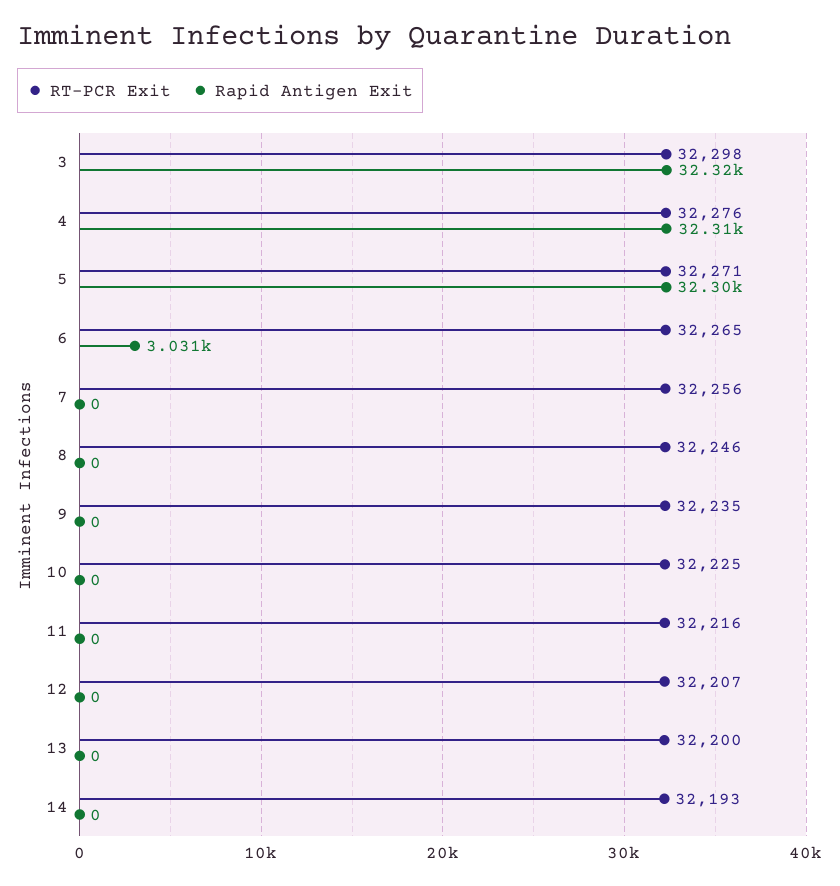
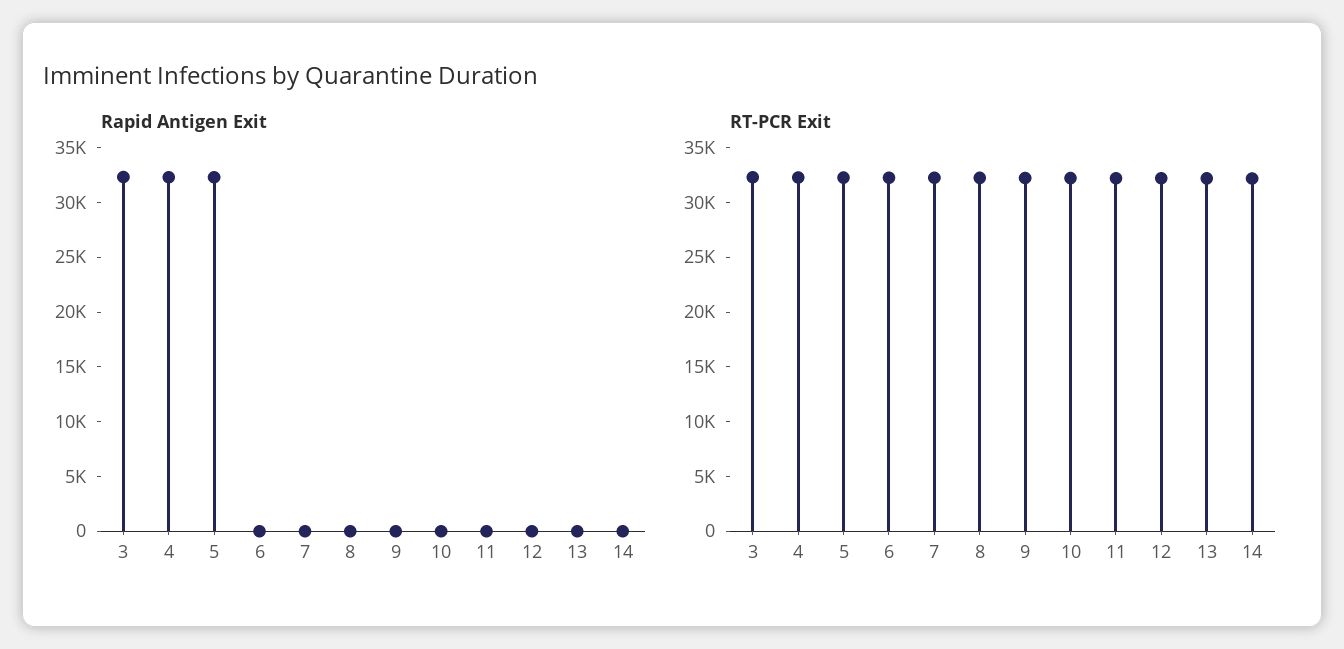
  {
    "RT-PCR Exit": {
      "3": 32298,
      "4": 32276,
      "5": 32271,
      "6": 32265,
      "7": 32256,
      "8": 32246,
      "9": 32235,
      "10": 32225,
      "11": 32216,
      "12": 32207,
      "13": 32200,
      "14": 32193
    },
    "Rapid Antigen Exit": {
      "3": 32320,
      "4": 32310,
      "5": 32300,
-     "6": 3031,
+     "6": 0,
      "7": 0,
      "8": 0,
      "9": 0,
      "10": 0,
      "11": 0,
      "12": 0,
      "13": 0,
      "14": 0
    }
  }

